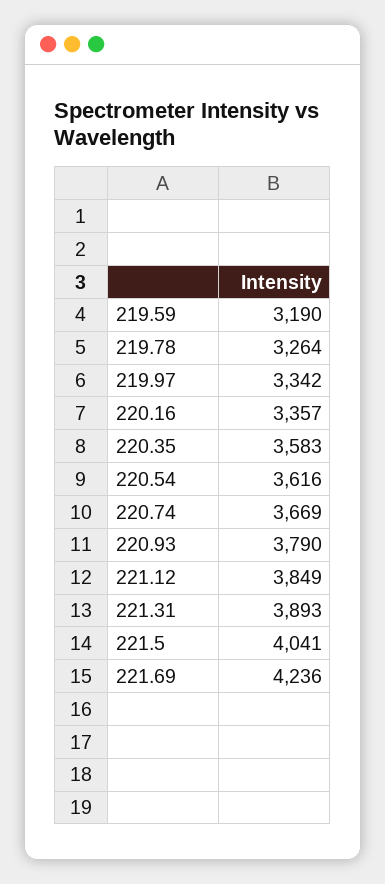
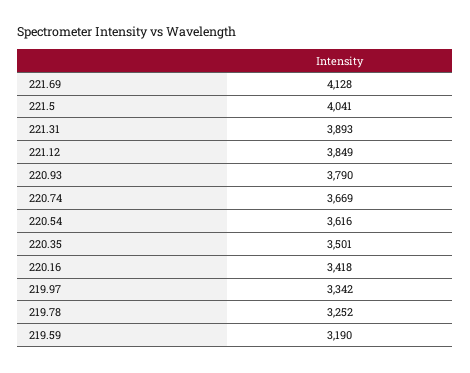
  {
    "219.59": 3190,
-   "219.78": 3264,
+   "219.78": 3252,
    "219.97": 3342,
-   "220.16": 3357,
+   "220.16": 3418,
-   "220.35": 3583,
+   "220.35": 3501,
    "220.54": 3616,
    "220.74": 3669,
    "220.93": 3790,
    "221.12": 3849,
    "221.31": 3893,
    "221.5": 4041,
-   "221.69": 4236
+   "221.69": 4128
  }

